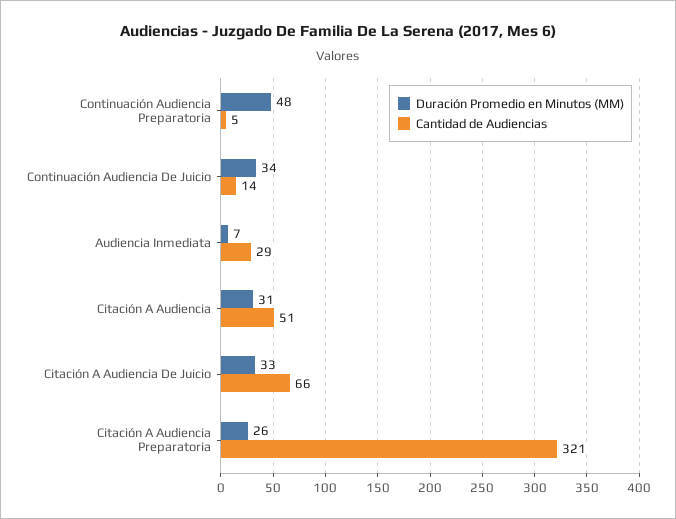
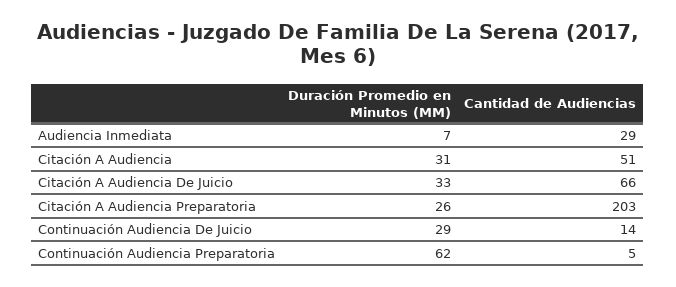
  {
    "Duración Promedio en Minutos (MM)": {
-     "Continuación Audiencia Preparatoria": 48,
+     "Continuación Audiencia Preparatoria": 62,
-     "Continuación Audiencia De Juicio": 34,
+     "Continuación Audiencia De Juicio": 29,
      "Audiencia Inmediata": 7,
      "Citación A Audiencia": 31,
      "Citación A Audiencia De Juicio": 33,
      "Citación A Audiencia Preparatoria": 26
    },
    "Cantidad de Audiencias": {
      "Continuación Audiencia Preparatoria": 5,
      "Continuación Audiencia De Juicio": 14,
      "Audiencia Inmediata": 29,
      "Citación A Audiencia": 51,
      "Citación A Audiencia De Juicio": 66,
-     "Citación A Audiencia Preparatoria": 321
+     "Citación A Audiencia Preparatoria": 203
    }
  }

